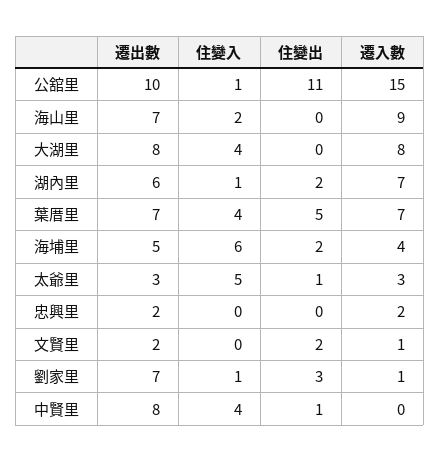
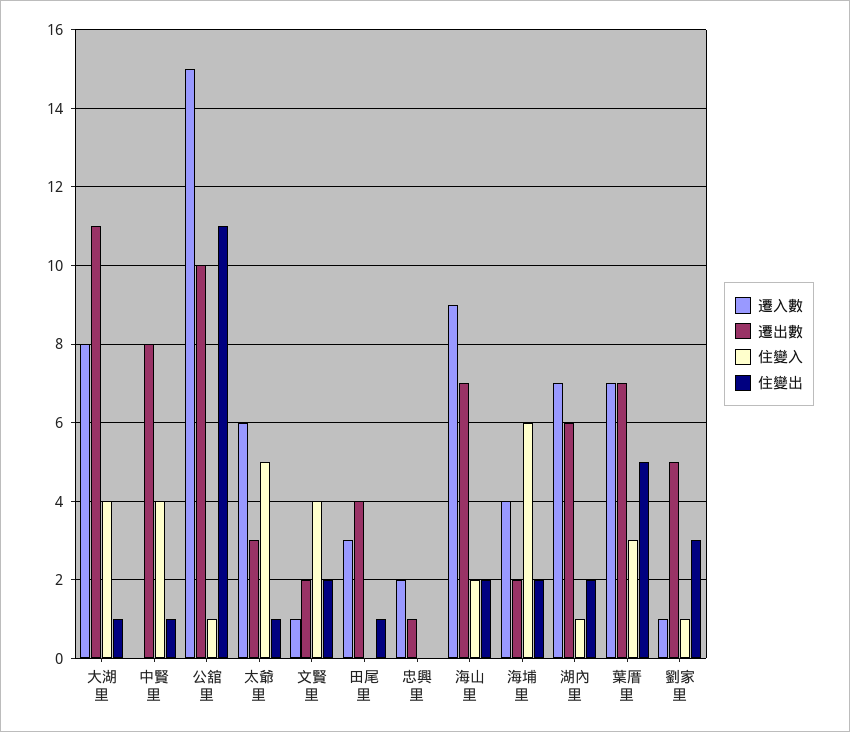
  {
    "遷出數": {
      "公舘里": 10,
      "海山里": 7,
-     "大湖里": 8,
+     "大湖里": 11,
      "湖內里": 6,
      "葉厝里": 7,
-     "海埔里": 5,
+     "海埔里": 2,
      "太爺里": 3,
-     "忠興里": 2,
+     "忠興里": 1,
      "文賢里": 2,
-     "劉家里": 7,
+     "劉家里": 5,
-     "中賢里": 8
+     "中賢里": 8,
+     "田尾里": 4
    },
    "住變入": {
      "公舘里": 1,
      "海山里": 2,
      "大湖里": 4,
      "湖內里": 1,
-     "葉厝里": 4,
+     "葉厝里": 3,
      "海埔里": 6,
      "太爺里": 5,
      "忠興里": 0,
-     "文賢里": 0,
+     "文賢里": 4,
      "劉家里": 1,
-     "中賢里": 4
+     "中賢里": 4,
+     "田尾里": 0
    },
    "住變出": {
      "公舘里": 11,
-     "海山里": 0,
+     "海山里": 2,
-     "大湖里": 0,
+     "大湖里": 1,
      "湖內里": 2,
      "葉厝里": 5,
      "海埔里": 2,
      "太爺里": 1,
      "忠興里": 0,
      "文賢里": 2,
      "劉家里": 3,
-     "中賢里": 1
+     "中賢里": 1,
+     "田尾里": 1
    },
    "遷入數": {
      "公舘里": 15,
      "海山里": 9,
      "大湖里": 8,
      "湖內里": 7,
      "葉厝里": 7,
      "海埔里": 4,
-     "太爺里": 3,
+     "太爺里": 6,
      "忠興里": 2,
      "文賢里": 1,
      "劉家里": 1,
-     "中賢里": 0
+     "中賢里": 0,
+     "田尾里": 3
    }
  }

